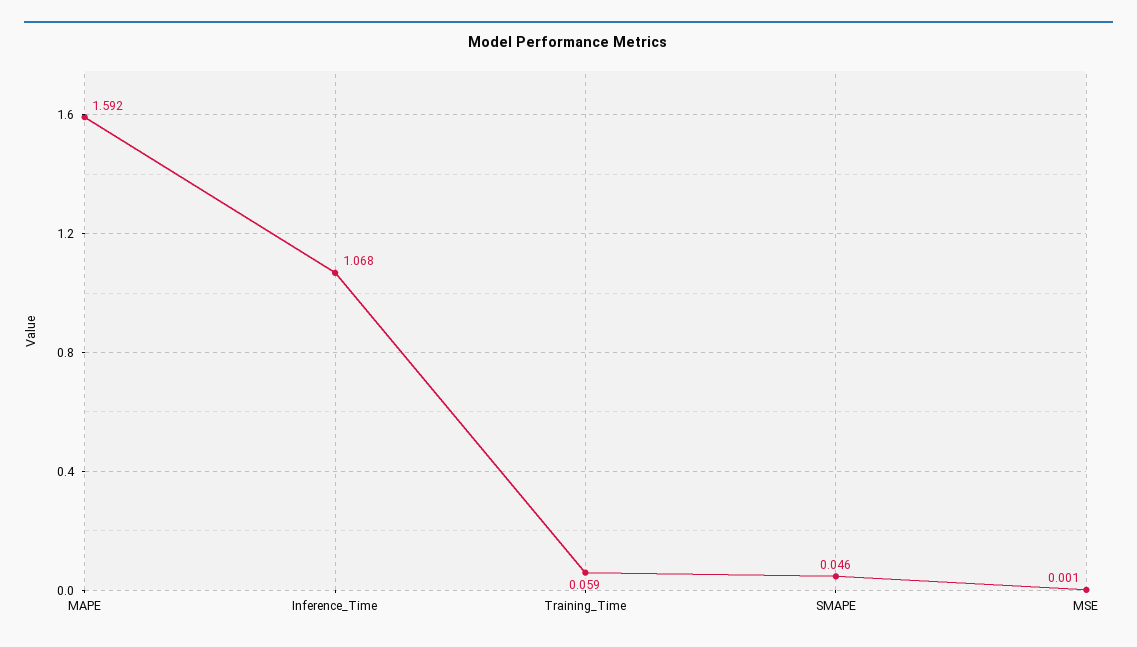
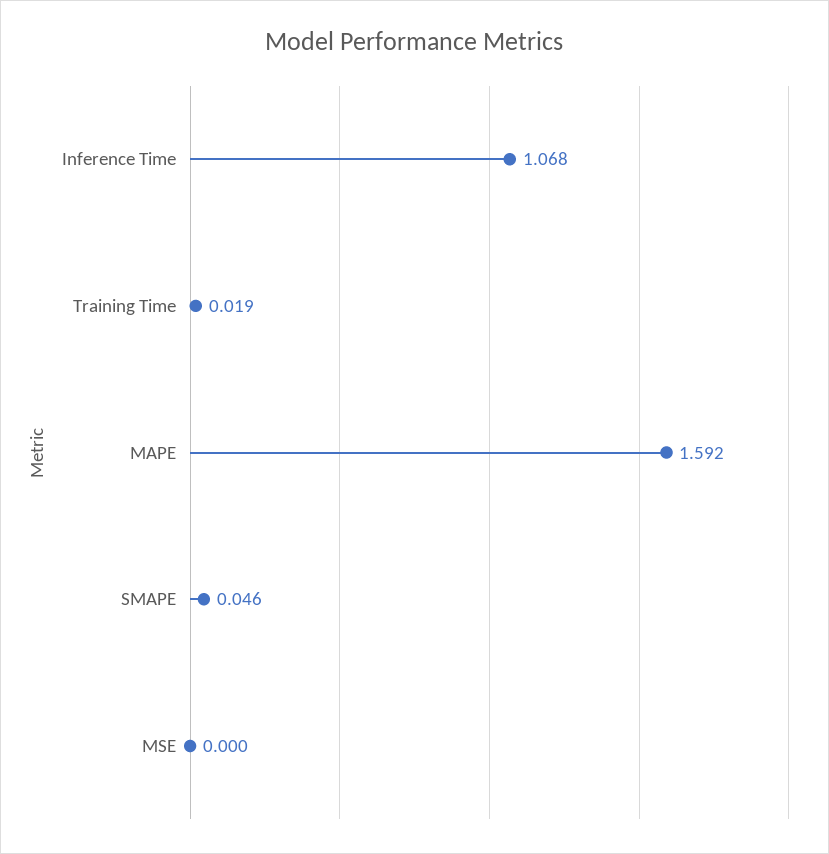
  {
    "MAPE": 1.592,
    "Inference_Time": 1.068,
-   "Training_Time": 0.059,
+   "Training_Time": 0.019,
    "SMAPE": 0.046,
-   "MSE": 0.001
+   "MSE": 0
  }

